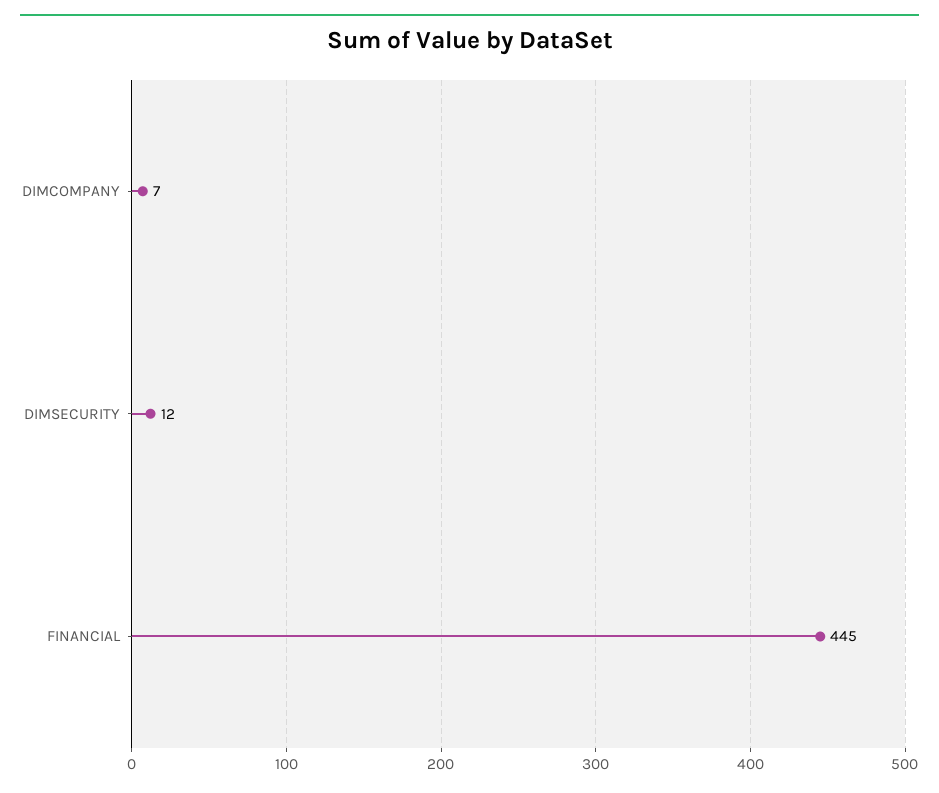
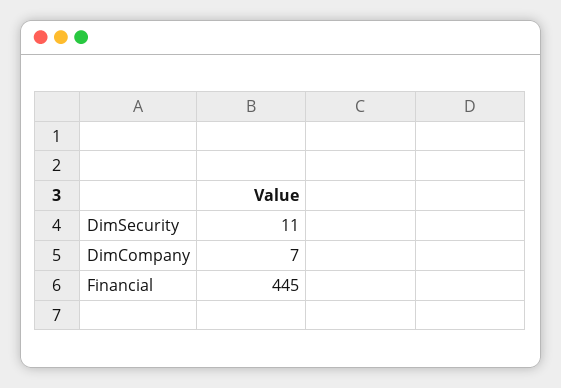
  {
    "DIMCOMPANY": 7,
-   "DIMSECURITY": 12,
+   "DIMSECURITY": 11,
    "FINANCIAL": 445
  }

